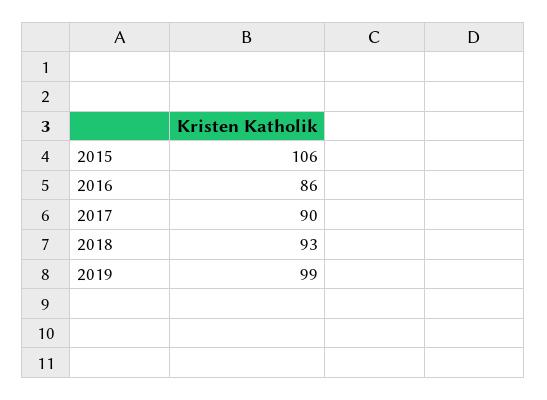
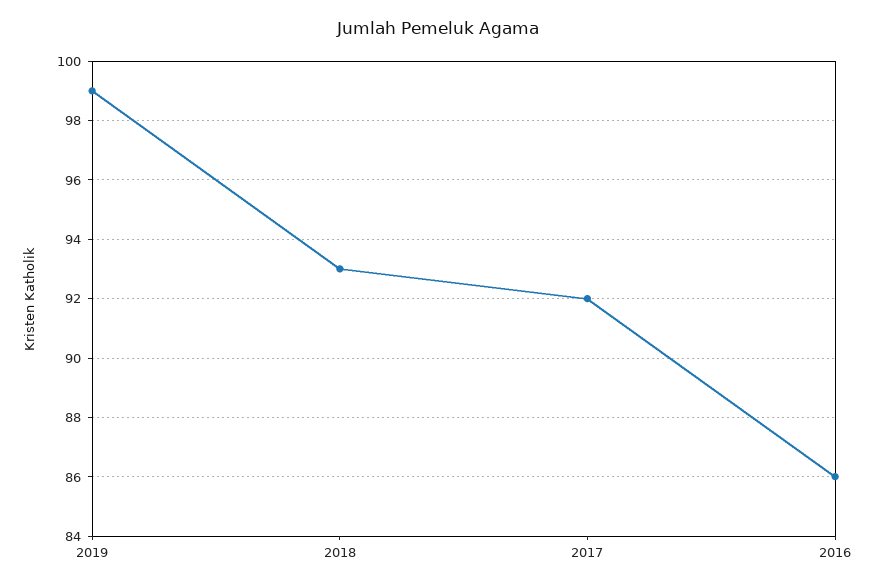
  {
-   "2015": 106,
    "2016": 86,
-   "2017": 90,
+   "2017": 92,
    "2018": 93,
    "2019": 99
  }

